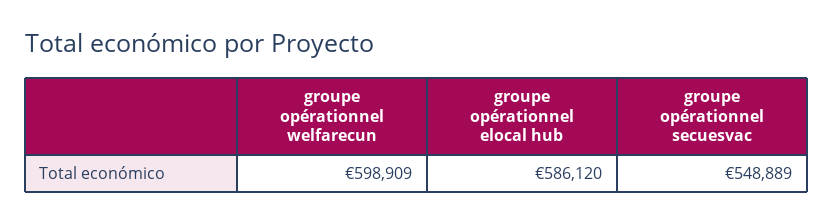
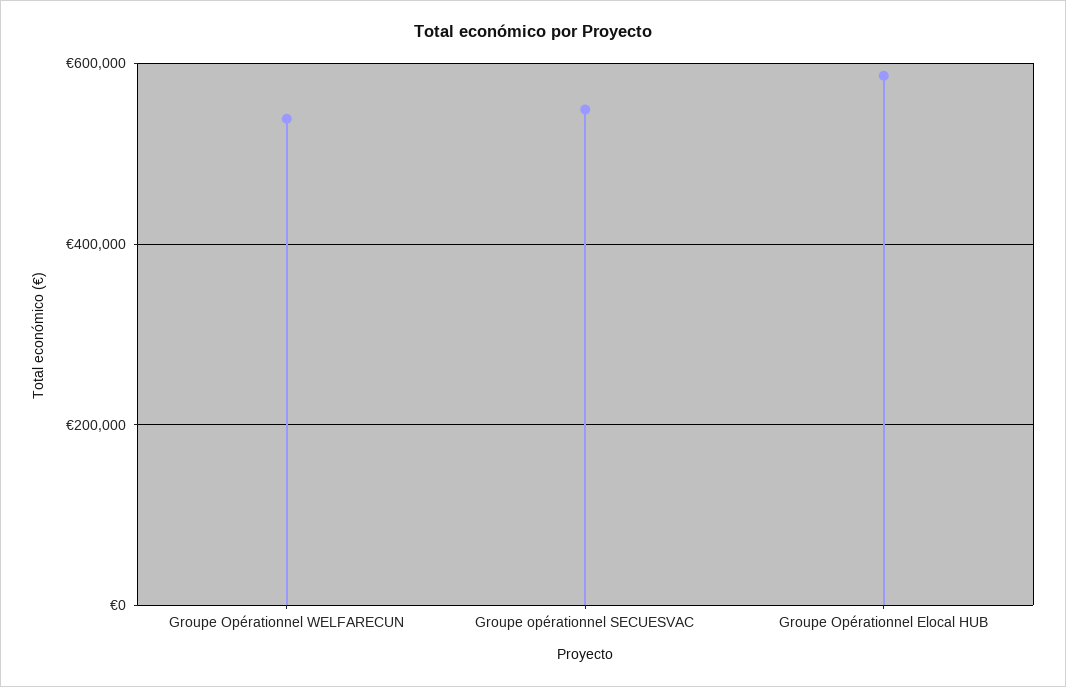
  {
-   "groupe opérationnel welfarecun": 598909,
+   "groupe opérationnel welfarecun": 540000,
    "groupe opérationnel elocal hub": 586120,
    "groupe opérationnel secuesvac": 548889
  }

